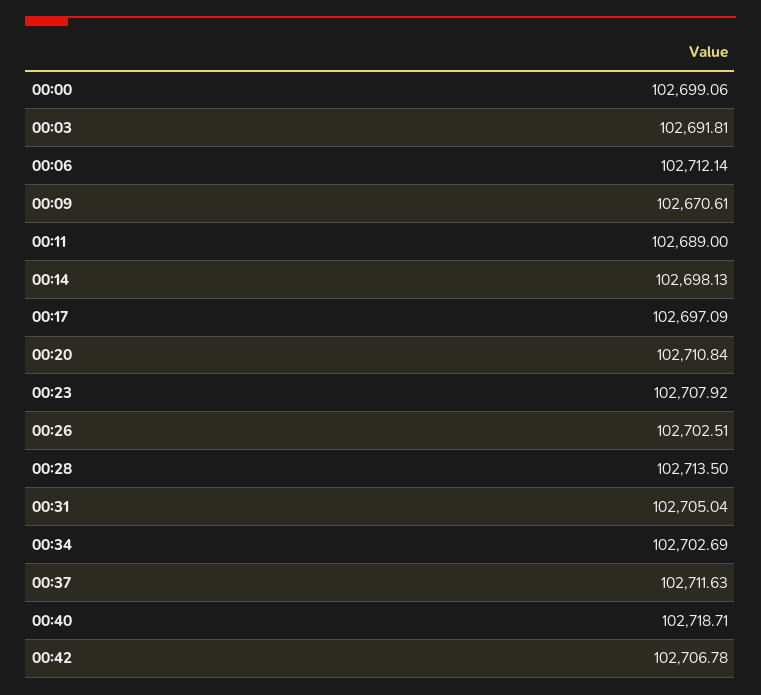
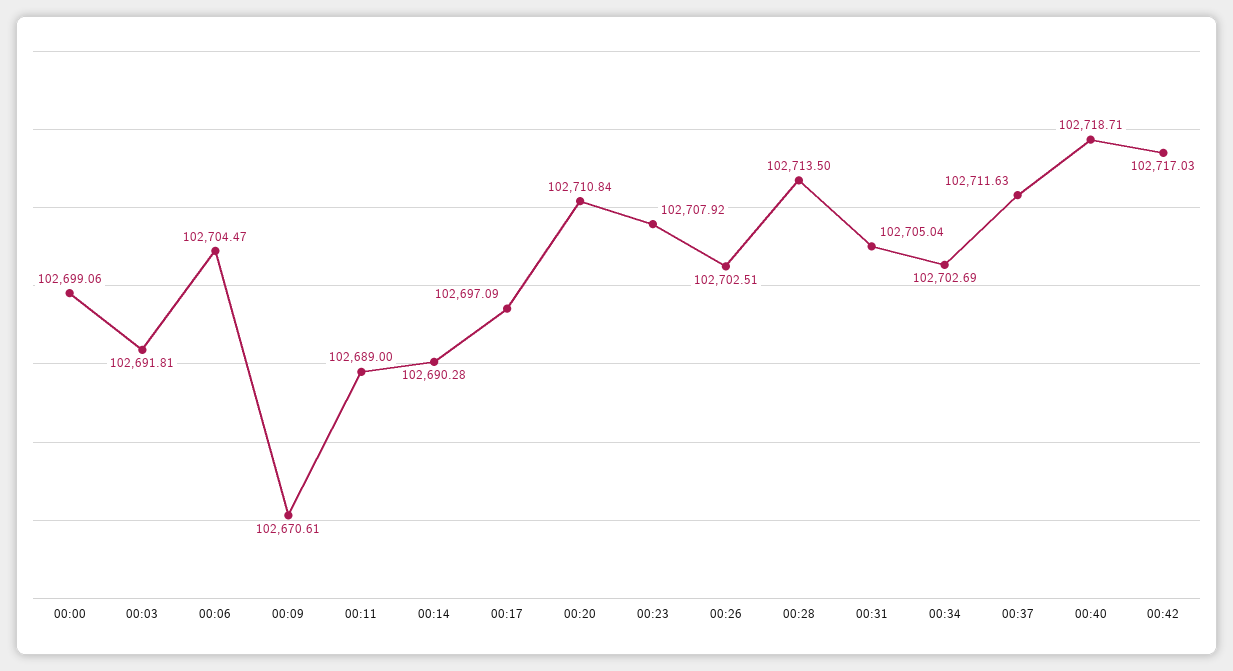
  {
    "00:00": 102699.06,
    "00:03": 102691.81,
-   "00:06": 102712.14,
+   "00:06": 102704.47,
    "00:09": 102670.61,
    "00:11": 102689,
-   "00:14": 102698.13,
+   "00:14": 102690.28,
    "00:17": 102697.09,
    "00:20": 102710.84,
    "00:23": 102707.92,
    "00:26": 102702.51,
    "00:28": 102713.5,
    "00:31": 102705.04,
    "00:34": 102702.69,
    "00:37": 102711.63,
    "00:40": 102718.71,
-   "00:42": 102706.78
+   "00:42": 102717.03
  }

